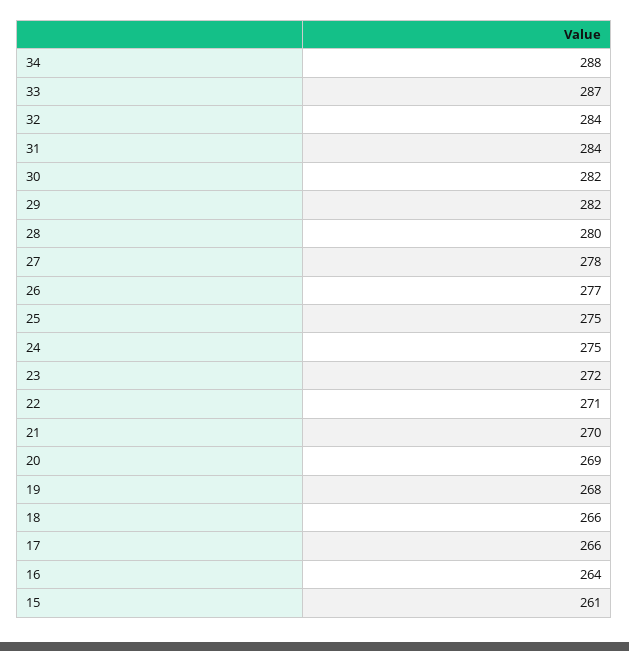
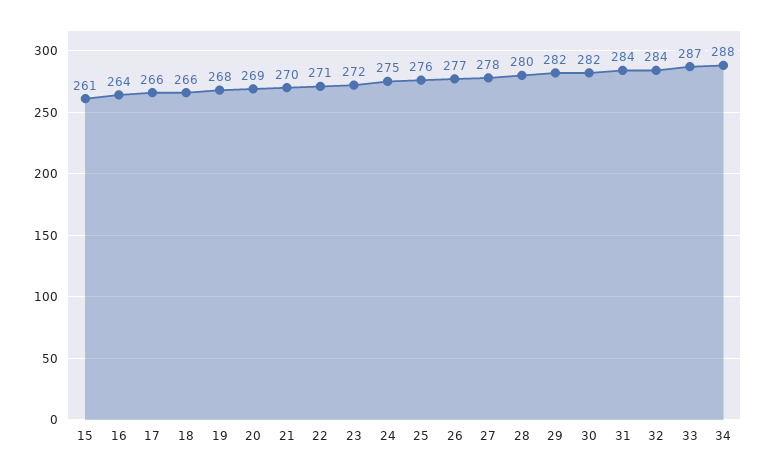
  {
    "34": 288,
    "33": 287,
    "32": 284,
    "31": 284,
    "30": 282,
    "29": 282,
    "28": 280,
    "27": 278,
    "26": 277,
-   "25": 275,
+   "25": 276,
    "24": 275,
    "23": 272,
    "22": 271,
    "21": 270,
    "20": 269,
    "19": 268,
    "18": 266,
    "17": 266,
    "16": 264,
    "15": 261
  }

